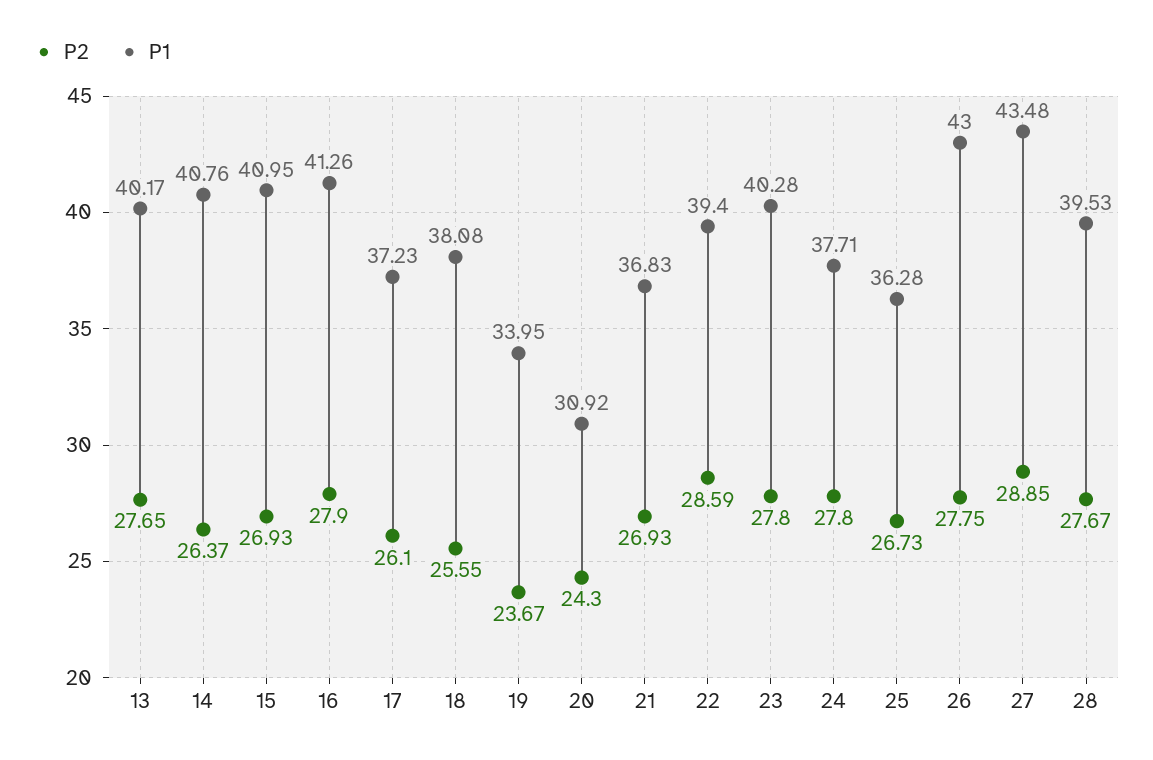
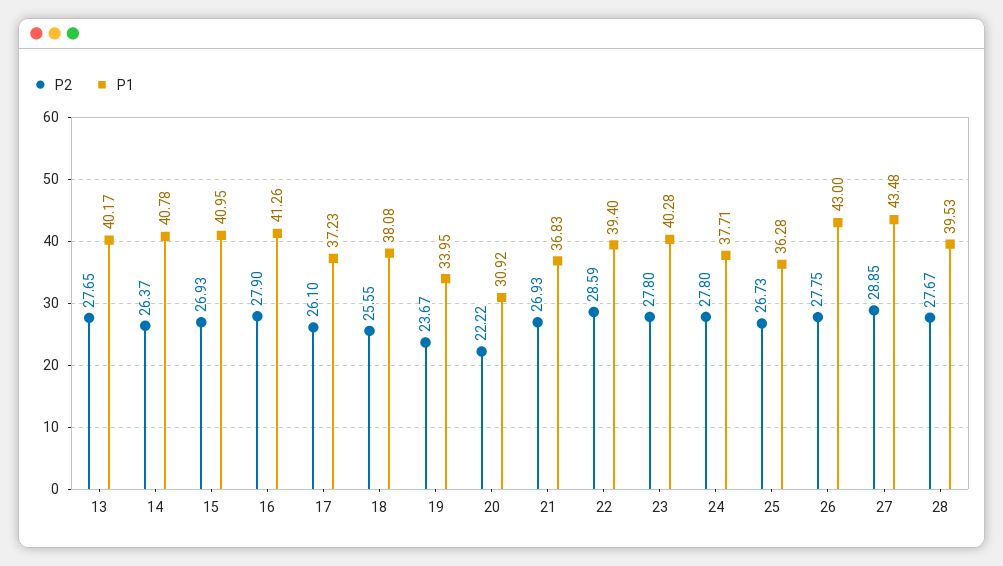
  {
    "P2": {
      "13": 27.65,
      "14": 26.37,
      "15": 26.93,
      "16": 27.9,
      "17": 26.1,
      "18": 25.55,
      "19": 23.67,
-     "20": 24.3,
+     "20": 22.22,
      "21": 26.93,
      "22": 28.59,
      "23": 27.8,
      "24": 27.8,
      "25": 26.73,
      "26": 27.75,
      "27": 28.85,
      "28": 27.67
    },
    "P1": {
      "13": 40.17,
-     "14": 40.76,
+     "14": 40.78,
      "15": 40.95,
      "16": 41.26,
      "17": 37.23,
      "18": 38.08,
      "19": 33.95,
      "20": 30.92,
      "21": 36.83,
      "22": 39.4,
      "23": 40.28,
      "24": 37.71,
      "25": 36.28,
      "26": 43,
      "27": 43.48,
      "28": 39.53
    }
  }

